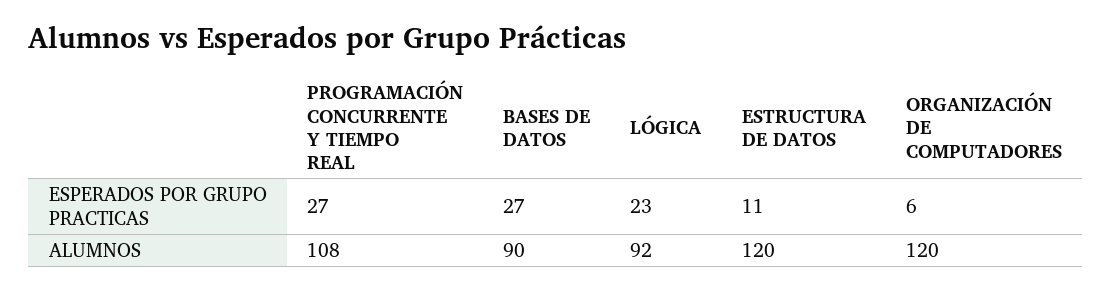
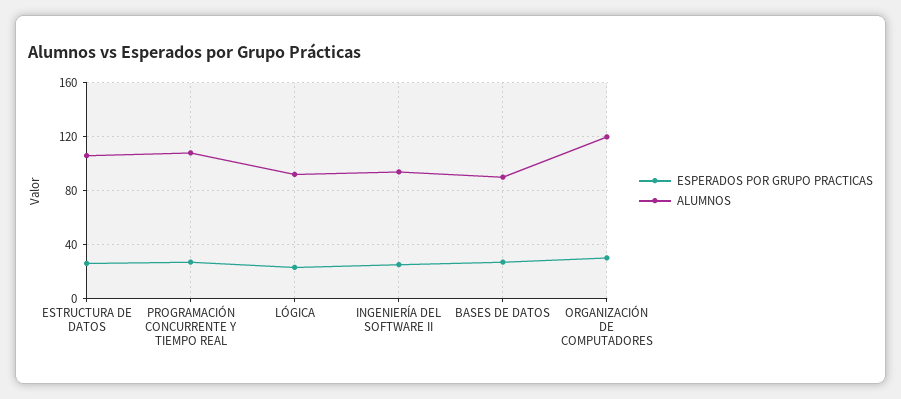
  {
    "ESPERADOS POR GRUPO PRACTICAS": {
      "PROGRAMACIÓN CONCURRENTE Y TIEMPO REAL": 27,
      "BASES DE DATOS": 27,
      "LÓGICA": 23,
-     "ESTRUCTURA DE DATOS": 11,
+     "ESTRUCTURA DE DATOS": 25,
-     "ORGANIZACIÓN DE COMPUTADORES": 6
+     "ORGANIZACIÓN DE COMPUTADORES": 30,
+     "INGENIERÍA DEL SOFTWARE II": 25
    },
    "ALUMNOS": {
      "PROGRAMACIÓN CONCURRENTE Y TIEMPO REAL": 108,
      "BASES DE DATOS": 90,
      "LÓGICA": 92,
-     "ESTRUCTURA DE DATOS": 120,
+     "ESTRUCTURA DE DATOS": 105,
-     "ORGANIZACIÓN DE COMPUTADORES": 120
+     "ORGANIZACIÓN DE COMPUTADORES": 120,
+     "INGENIERÍA DEL SOFTWARE II": 95
    }
  }

